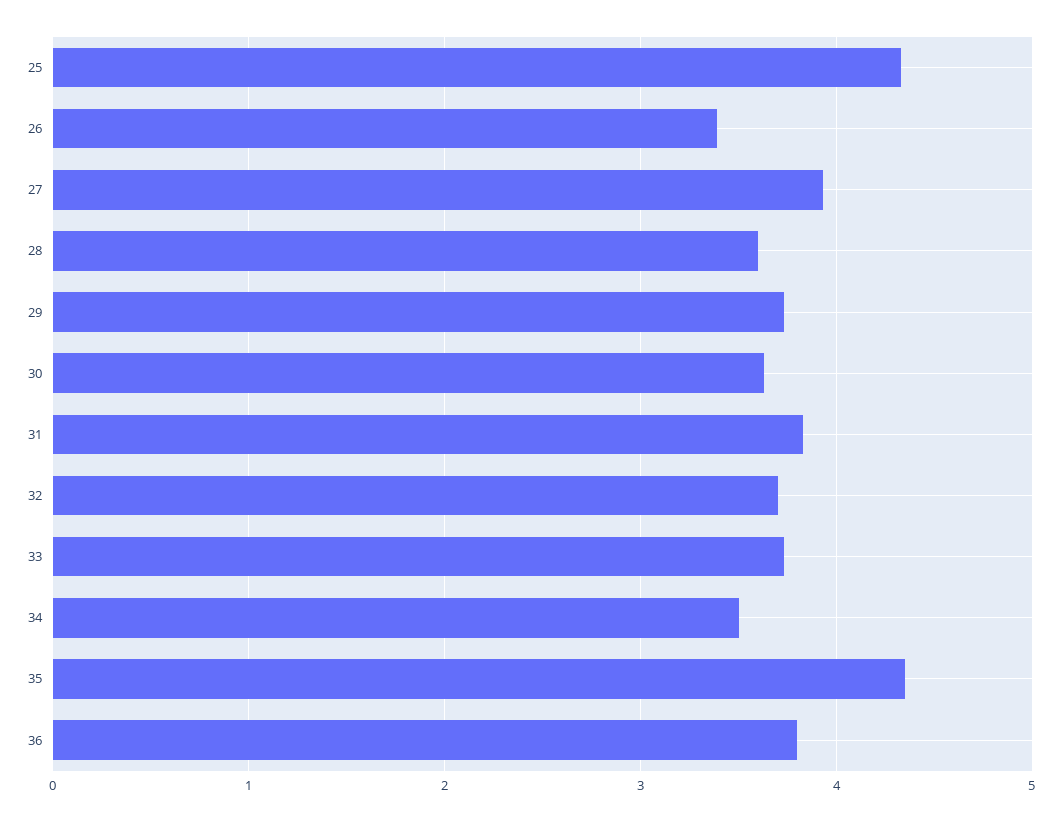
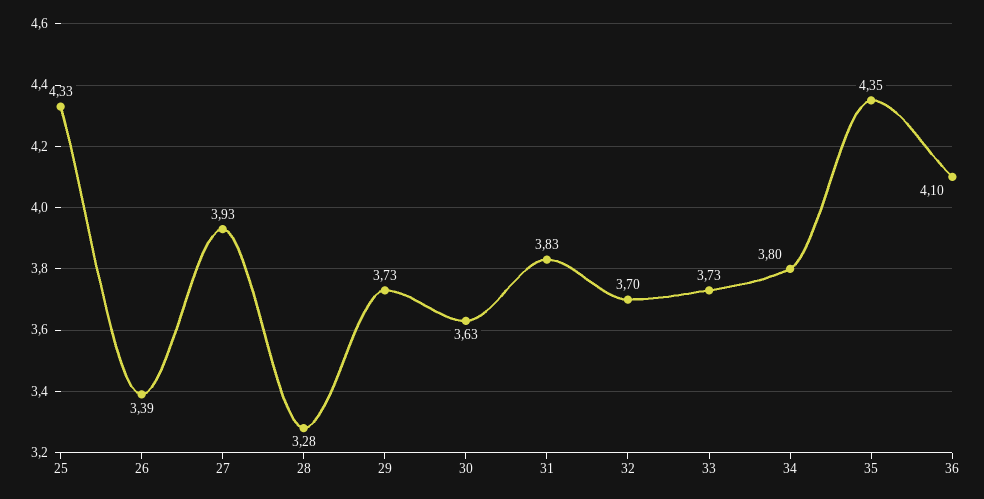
  {
    "25": 4.33,
    "26": 3.39,
    "27": 3.93,
-   "28": 3.6,
+   "28": 3.28,
    "29": 3.73,
    "30": 3.63,
    "31": 3.83,
    "32": 3.7,
    "33": 3.73,
-   "34": 3.5,
+   "34": 3.8,
    "35": 4.35,
-   "36": 3.8
+   "36": 4.1
  }

